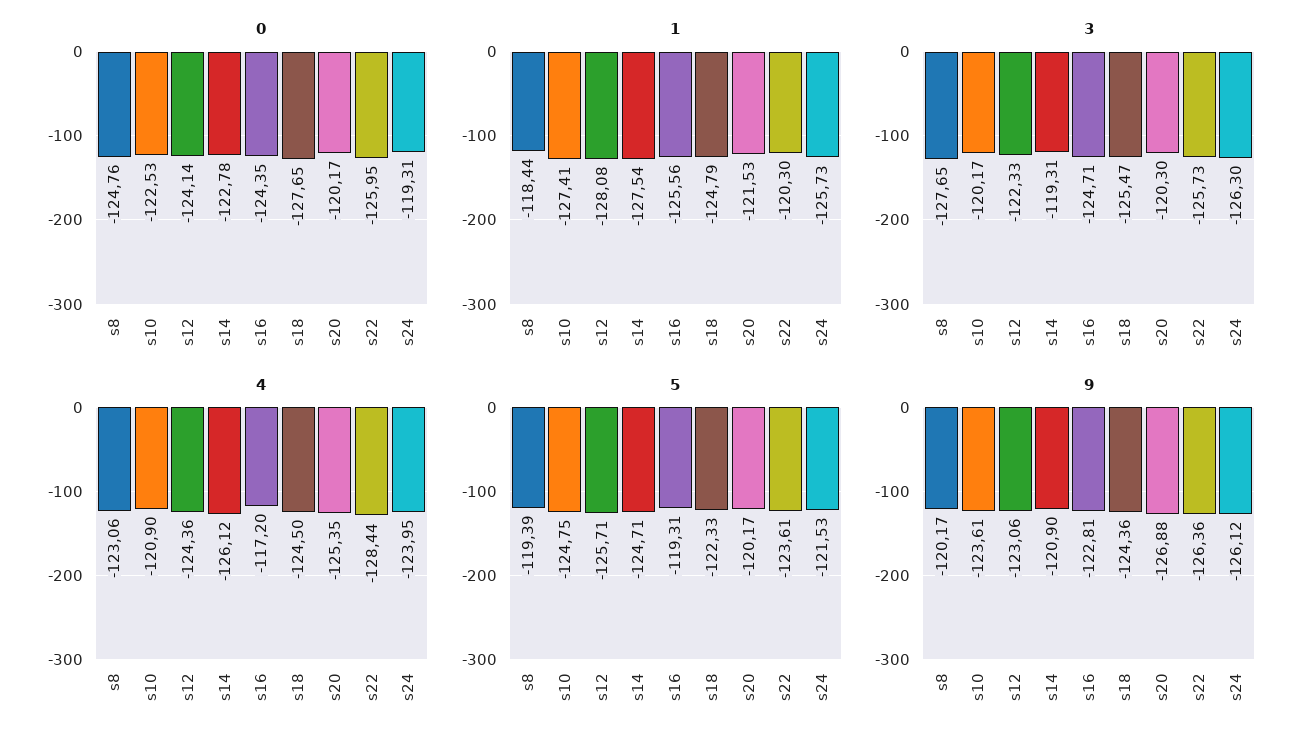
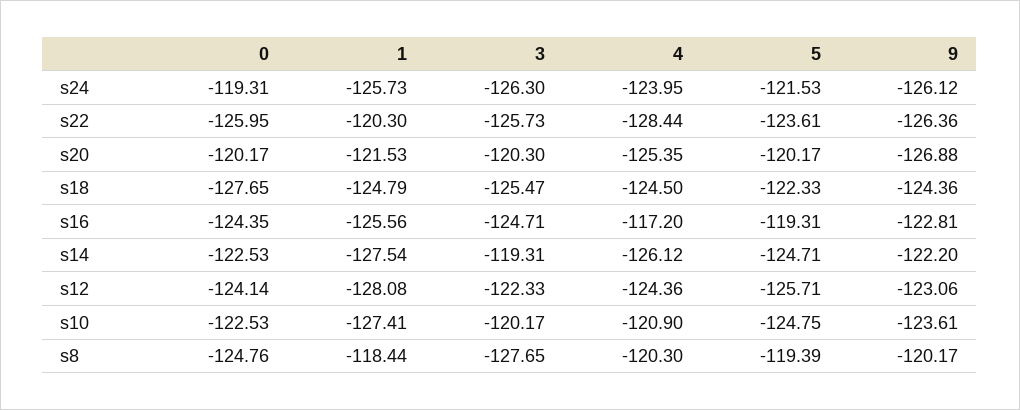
  {
    "0": {
      "s8": -124.76,
      "s10": -122.53,
      "s12": -124.14,
-     "s14": -122.78,
+     "s14": -122.53,
      "s16": -124.35,
      "s18": -127.65,
      "s20": -120.17,
      "s22": -125.95,
      "s24": -119.31
    },
    "1": {
      "s8": -118.44,
      "s10": -127.41,
      "s12": -128.08,
      "s14": -127.54,
      "s16": -125.56,
      "s18": -124.79,
      "s20": -121.53,
      "s22": -120.3,
      "s24": -125.73
    },
    "3": {
      "s8": -127.65,
      "s10": -120.17,
      "s12": -122.33,
      "s14": -119.31,
      "s16": -124.71,
      "s18": -125.47,
      "s20": -120.3,
      "s22": -125.73,
      "s24": -126.3
    },
    "4": {
-     "s8": -123.06,
+     "s8": -120.3,
      "s10": -120.9,
      "s12": -124.36,
      "s14": -126.12,
      "s16": -117.2,
      "s18": -124.5,
      "s20": -125.35,
      "s22": -128.44,
      "s24": -123.95
    },
    "5": {
      "s8": -119.39,
      "s10": -124.75,
      "s12": -125.71,
      "s14": -124.71,
      "s16": -119.31,
      "s18": -122.33,
      "s20": -120.17,
      "s22": -123.61,
      "s24": -121.53
    },
    "9": {
      "s8": -120.17,
      "s10": -123.61,
      "s12": -123.06,
-     "s14": -120.9,
+     "s14": -122.2,
      "s16": -122.81,
      "s18": -124.36,
      "s20": -126.88,
      "s22": -126.36,
      "s24": -126.12
    }
  }

